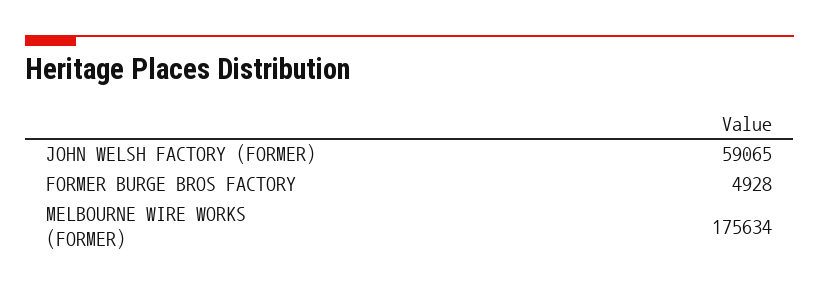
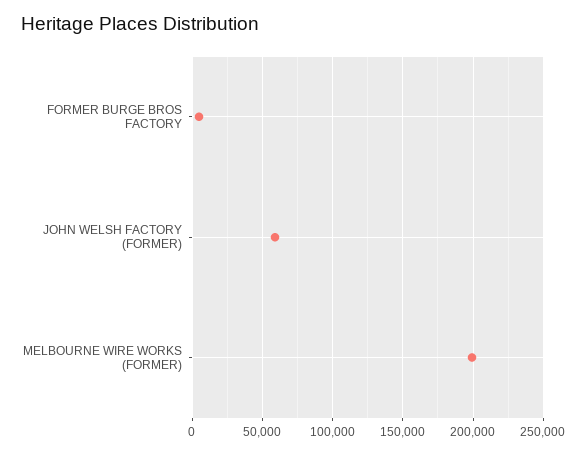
  {
    "JOHN WELSH FACTORY (FORMER)": 59065,
    "FORMER BURGE BROS FACTORY": 4928,
-   "MELBOURNE WIRE WORKS (FORMER)": 175634
+   "MELBOURNE WIRE WORKS (FORMER)": 200000
  }

